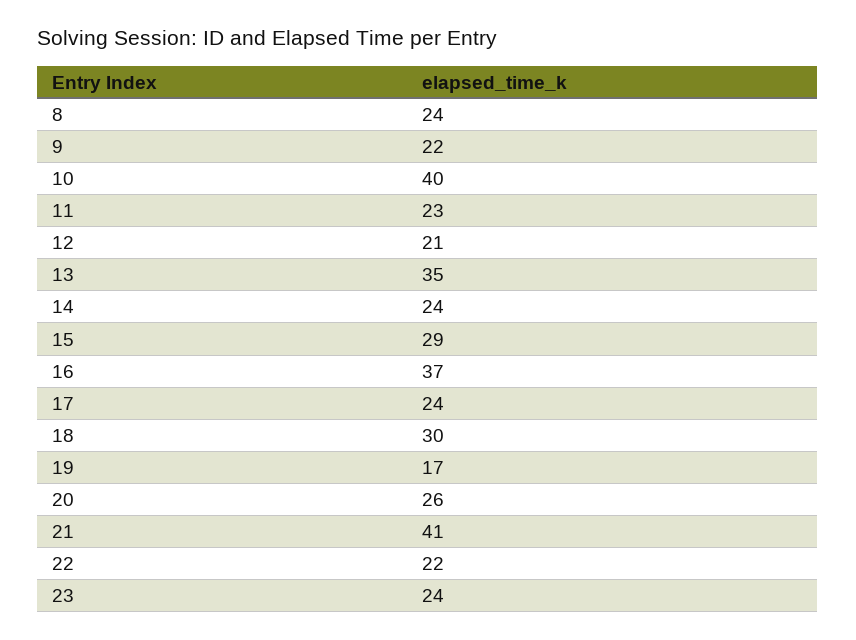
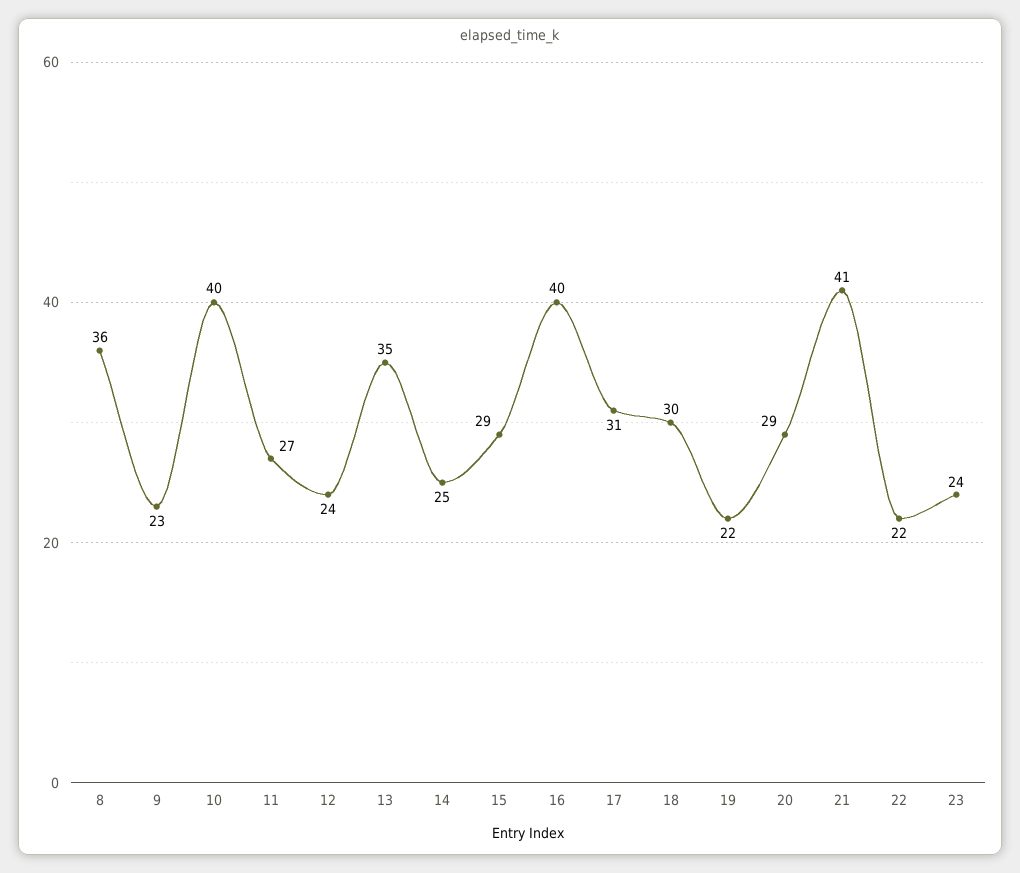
  {
-   "8": 24,
+   "8": 36,
-   "9": 22,
+   "9": 23,
    "10": 40,
-   "11": 23,
+   "11": 27,
-   "12": 21,
+   "12": 24,
    "13": 35,
-   "14": 24,
+   "14": 25,
    "15": 29,
-   "16": 37,
+   "16": 40,
-   "17": 24,
+   "17": 31,
    "18": 30,
-   "19": 17,
+   "19": 22,
-   "20": 26,
+   "20": 29,
    "21": 41,
    "22": 22,
    "23": 24
  }

